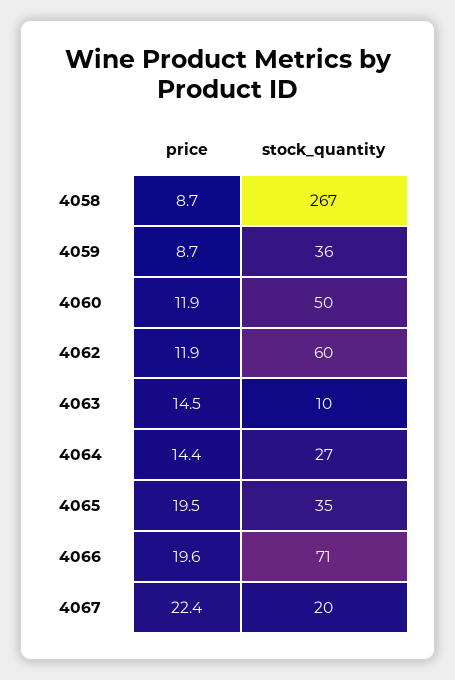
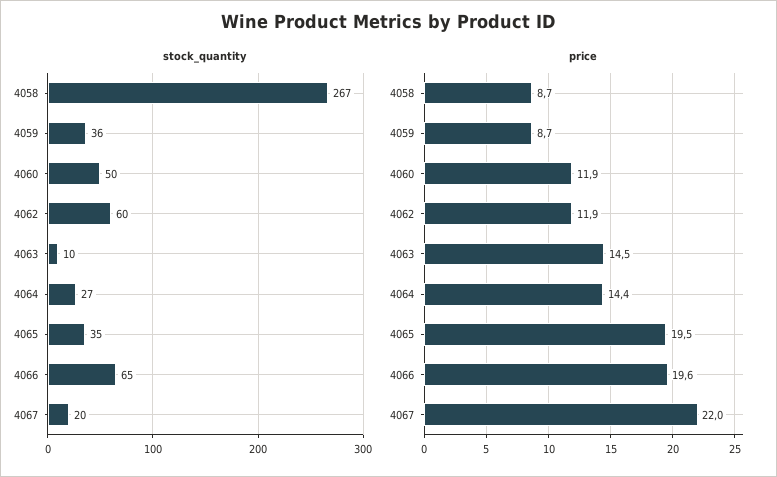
  {
    "price": {
      "4058": 8.7,
      "4059": 8.7,
      "4060": 11.9,
      "4062": 11.9,
      "4063": 14.5,
      "4064": 14.4,
      "4065": 19.5,
      "4066": 19.6,
-     "4067": 22.4
+     "4067": 22
    },
    "stock_quantity": {
      "4058": 267,
      "4059": 36,
      "4060": 50,
      "4062": 60,
      "4063": 10,
      "4064": 27,
      "4065": 35,
-     "4066": 71,
+     "4066": 65,
      "4067": 20
    }
  }

